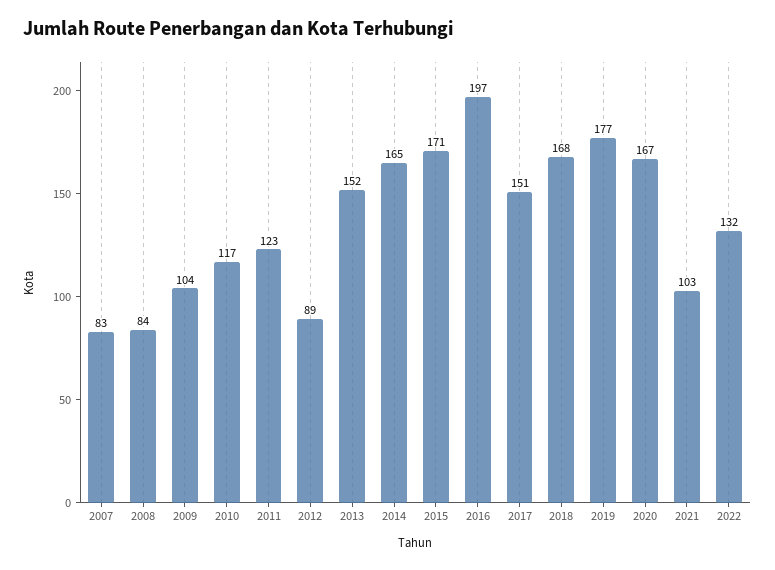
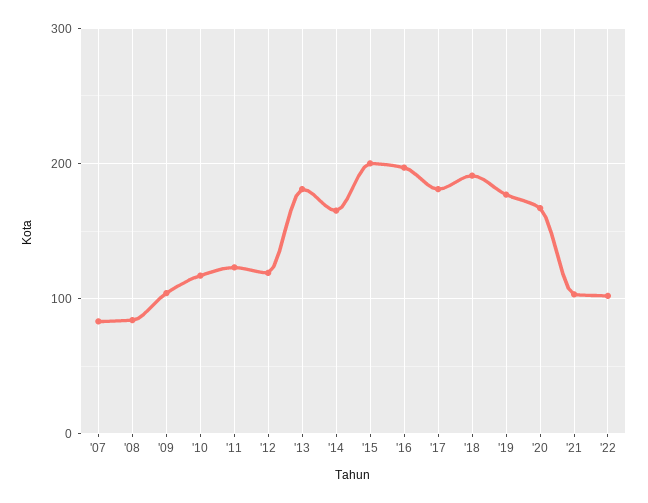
  {
    "2007": 83,
    "2008": 84,
    "2009": 104,
    "2010": 117,
    "2011": 123,
-   "2012": 89,
+   "2012": 120,
-   "2013": 152,
+   "2013": 180,
    "2014": 165,
-   "2015": 171,
+   "2015": 200,
    "2016": 197,
-   "2017": 151,
+   "2017": 180,
-   "2018": 168,
+   "2018": 190,
    "2019": 177,
    "2020": 167,
    "2021": 103,
-   "2022": 132
+   "2022": 100
  }

